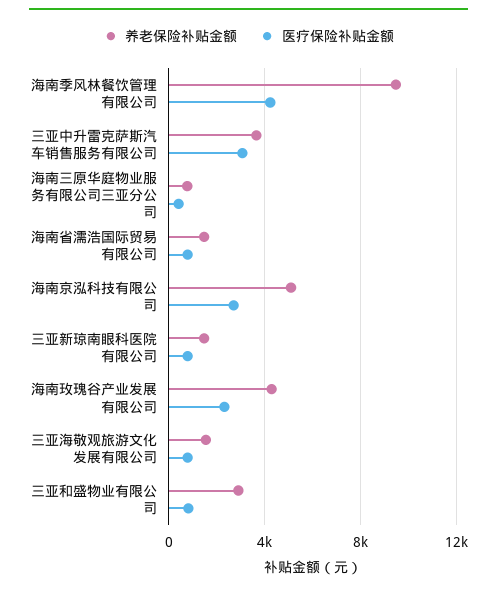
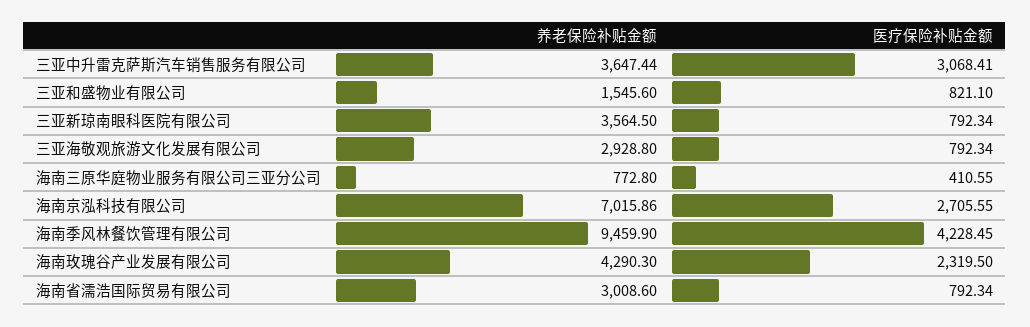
  {
    "养老保险补贴金额": {
      "海南季风林餐饮管理有限公司": 9459.9,
      "三亚中升雷克萨斯汽车销售服务有限公司": 3647.44,
      "海南三原华庭物业服务有限公司三亚分公司": 772.8,
-     "海南省濡浩国际贸易有限公司": 1500,
+     "海南省濡浩国际贸易有限公司": 3008.6,
-     "海南京泓科技有限公司": 5000,
+     "海南京泓科技有限公司": 7015.86,
-     "三亚新琼南眼科医院有限公司": 1500,
+     "三亚新琼南眼科医院有限公司": 3564.5,
      "海南玫瑰谷产业发展有限公司": 4290.3,
-     "三亚海敬观旅游文化发展有限公司": 1500,
+     "三亚海敬观旅游文化发展有限公司": 2928.8,
-     "三亚和盛物业有限公司": 3000
+     "三亚和盛物业有限公司": 1545.6
    },
    "医疗保险补贴金额": {
      "海南季风林餐饮管理有限公司": 4228.45,
      "三亚中升雷克萨斯汽车销售服务有限公司": 3068.41,
      "海南三原华庭物业服务有限公司三亚分公司": 410.55,
      "海南省濡浩国际贸易有限公司": 792.34,
      "海南京泓科技有限公司": 2705.55,
      "三亚新琼南眼科医院有限公司": 792.34,
      "海南玫瑰谷产业发展有限公司": 2319.5,
      "三亚海敬观旅游文化发展有限公司": 792.34,
      "三亚和盛物业有限公司": 821.1
    }
  }

